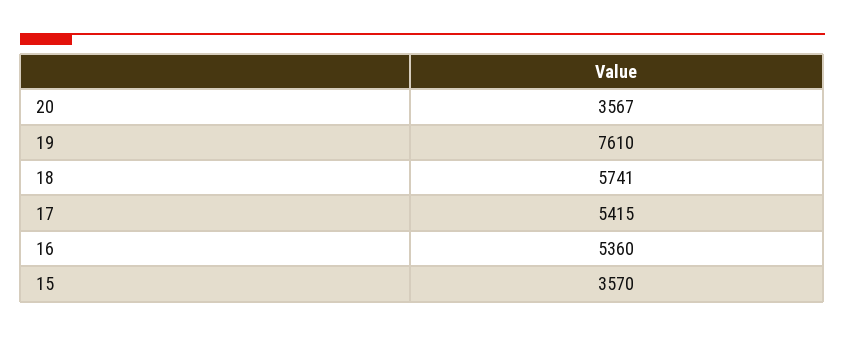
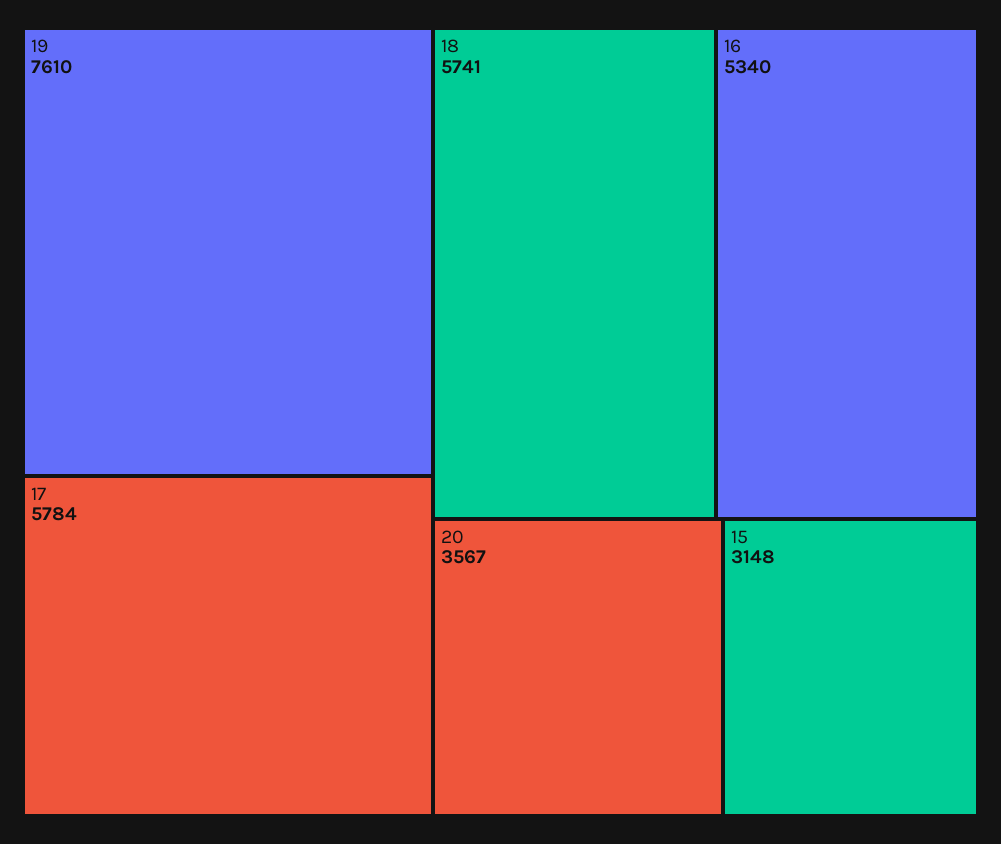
  {
    "20": 3567,
    "19": 7610,
    "18": 5741,
-   "17": 5415,
+   "17": 5784,
-   "16": 5360,
+   "16": 5340,
-   "15": 3570
+   "15": 3148
  }

